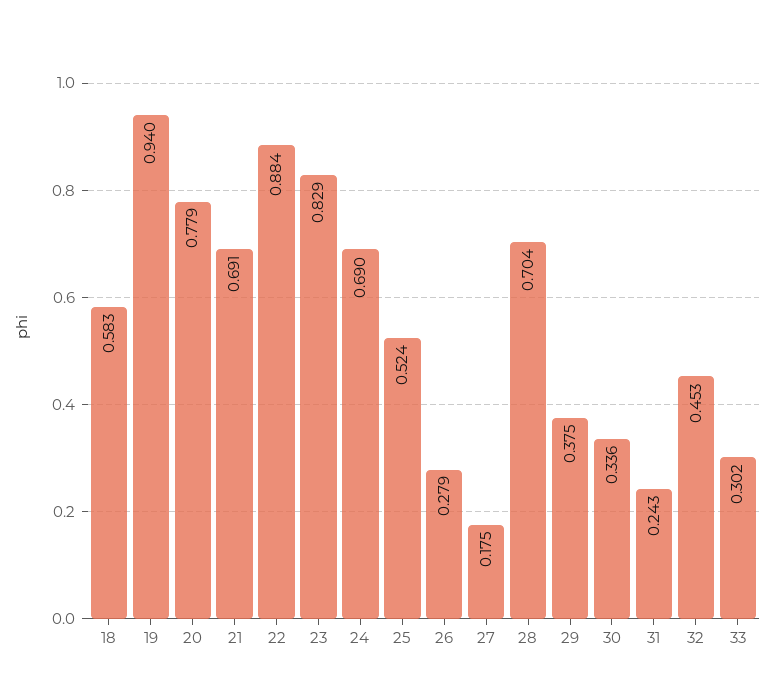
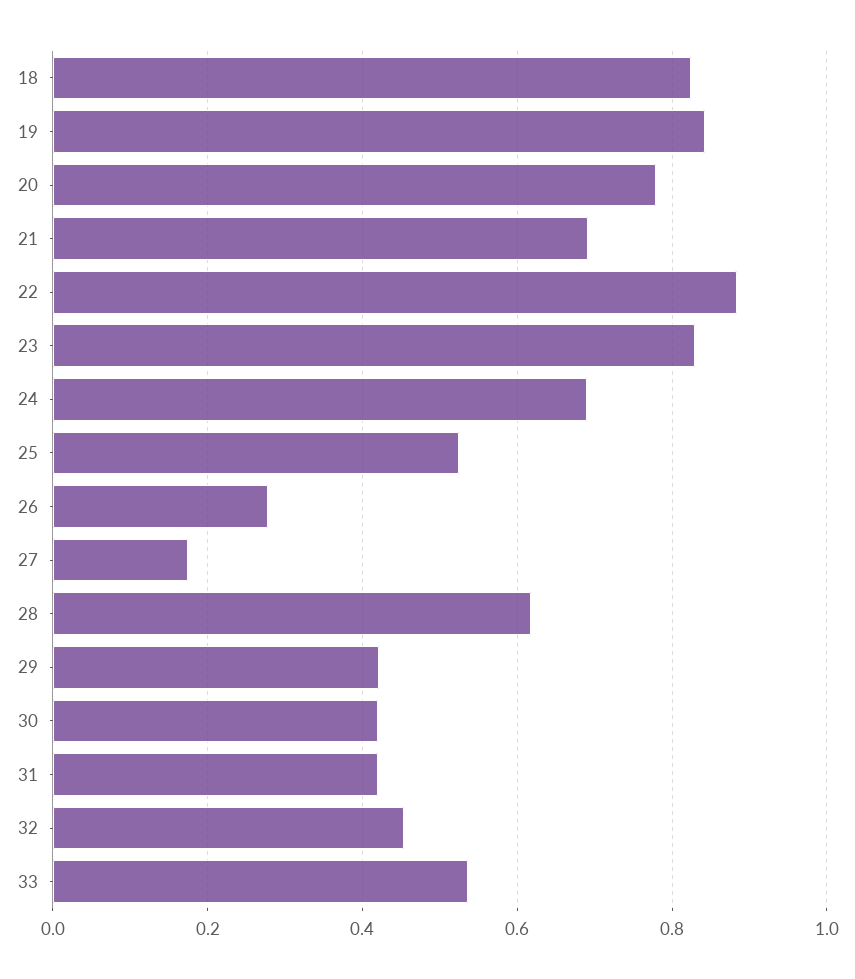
  {
-   "18": 0.583,
+   "18": 0.82,
-   "19": 0.94,
+   "19": 0.84,
    "20": 0.779,
    "21": 0.691,
    "22": 0.884,
    "23": 0.829,
    "24": 0.69,
    "25": 0.524,
    "26": 0.279,
    "27": 0.175,
-   "28": 0.704,
+   "28": 0.62,
-   "29": 0.375,
+   "29": 0.42,
-   "30": 0.336,
+   "30": 0.42,
-   "31": 0.243,
+   "31": 0.42,
    "32": 0.453,
-   "33": 0.302
+   "33": 0.54
  }

